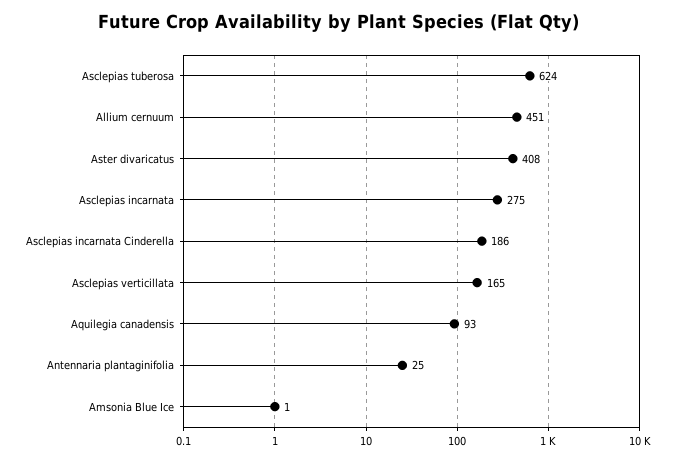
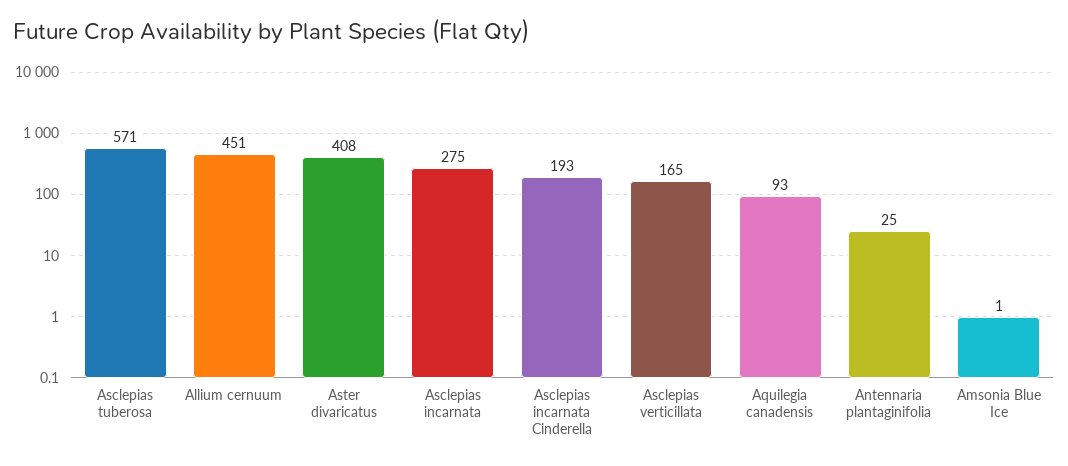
  {
-   "Asclepias tuberosa": 624,
+   "Asclepias tuberosa": 571,
    "Allium cernuum": 451,
    "Aster divaricatus": 408,
    "Asclepias incarnata": 275,
-   "Asclepias incarnata Cinderella": 186,
+   "Asclepias incarnata Cinderella": 193,
    "Asclepias verticillata": 165,
    "Aquilegia canadensis": 93,
    "Antennaria plantaginifolia": 25,
    "Amsonia Blue Ice": 1
  }

